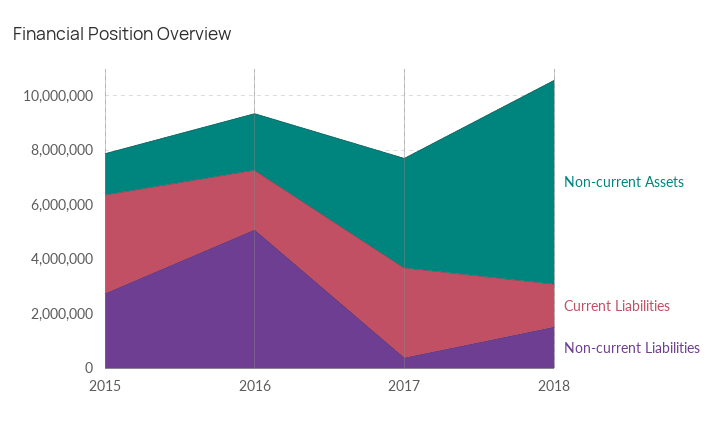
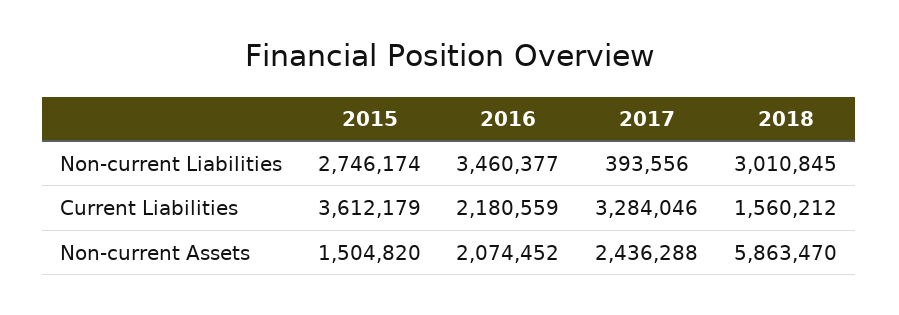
  {
    "Non-current Assets": {
      "2015": 1504820,
      "2016": 2074452,
-     "2017": 4000000,
+     "2017": 2436288,
-     "2018": 7500000
+     "2018": 5863470
    },
    "Current Liabilities": {
      "2015": 3612179,
      "2016": 2180559,
      "2017": 3284046,
      "2018": 1560212
    },
    "Non-current Liabilities": {
      "2015": 2746174,
-     "2016": 5000000,
+     "2016": 3460377,
      "2017": 393556,
-     "2018": 1500000
+     "2018": 3010845
    }
  }

